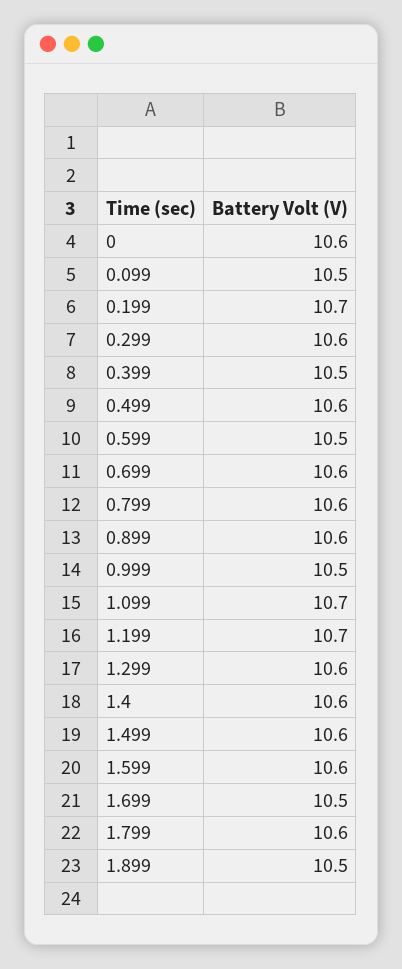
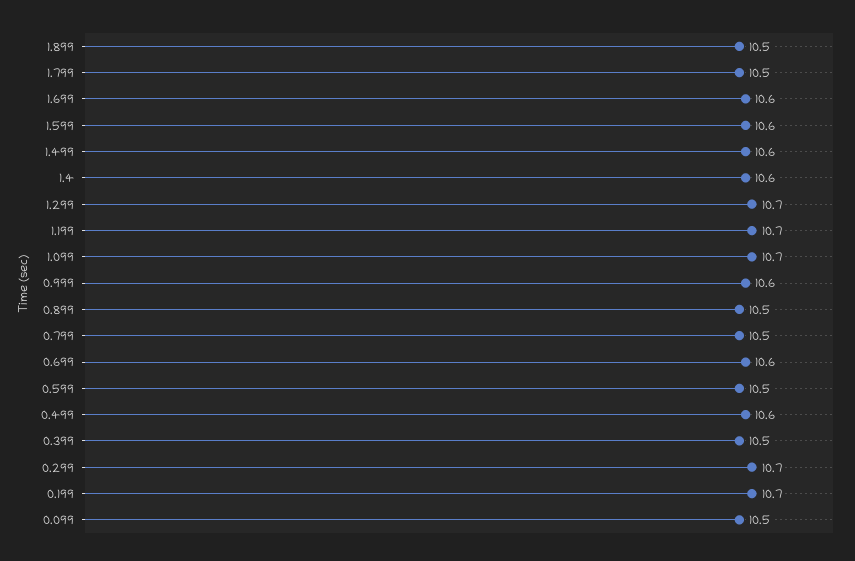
  {
-   "0": 10.6,
    "0.099": 10.5,
    "0.199": 10.7,
-   "0.299": 10.6,
+   "0.299": 10.7,
    "0.399": 10.5,
    "0.499": 10.6,
    "0.599": 10.5,
    "0.699": 10.6,
-   "0.799": 10.6,
+   "0.799": 10.5,
-   "0.899": 10.6,
+   "0.899": 10.5,
-   "0.999": 10.5,
+   "0.999": 10.6,
    "1.099": 10.7,
    "1.199": 10.7,
-   "1.299": 10.6,
+   "1.299": 10.7,
    "1.4": 10.6,
    "1.499": 10.6,
    "1.599": 10.6,
-   "1.699": 10.5,
+   "1.699": 10.6,
-   "1.799": 10.6,
+   "1.799": 10.5,
    "1.899": 10.5
  }

